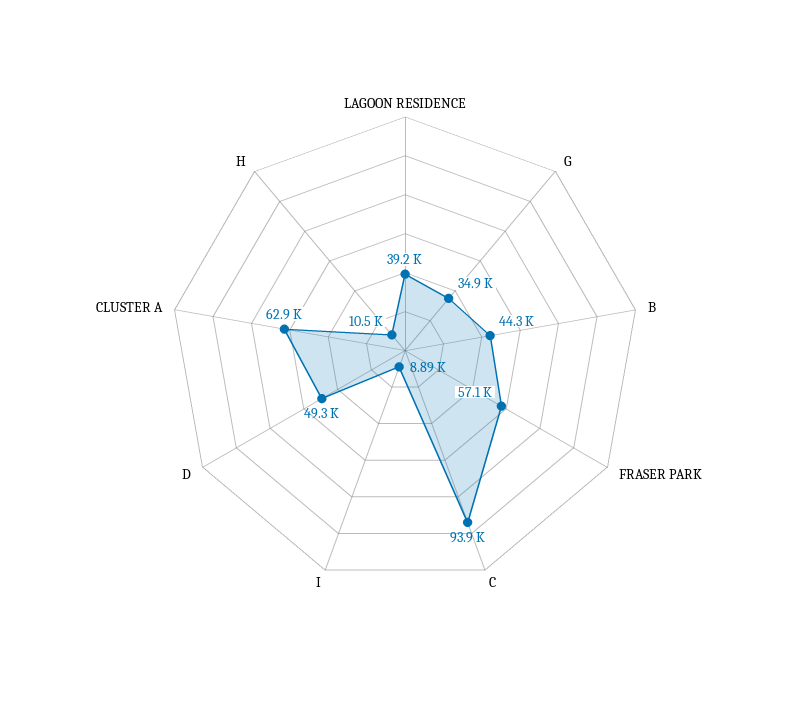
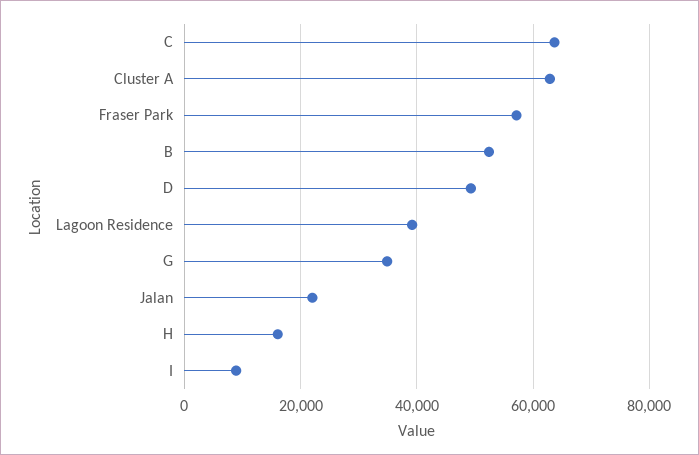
  {
    "LAGOON RESIDENCE": 39200,
    "G": 34900,
-   "B": 44300,
+   "B": 52000,
    "FRASER PARK": 57100,
-   "C": 93900,
+   "C": 64000,
    "I": 8890,
    "D": 49300,
    "CLUSTER A": 62900,
-   "H": 10500
+   "H": 16000,
+   "Jalan": 22000
  }

